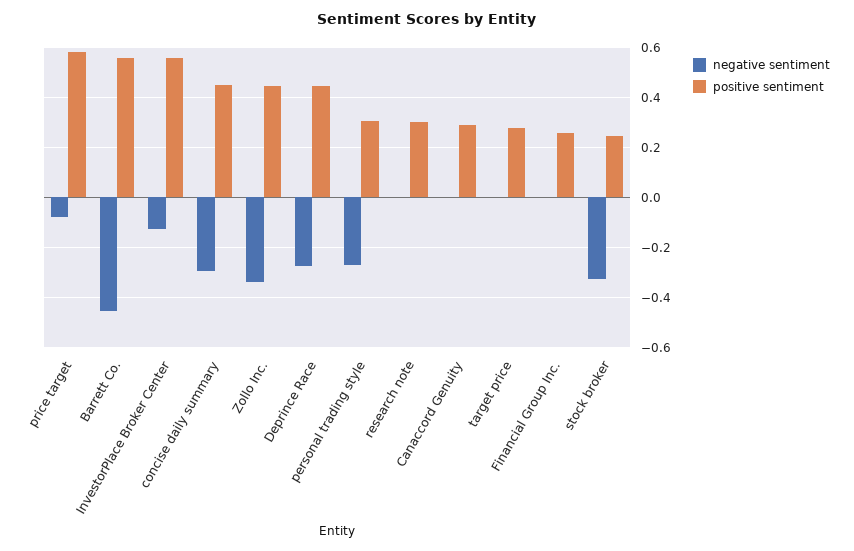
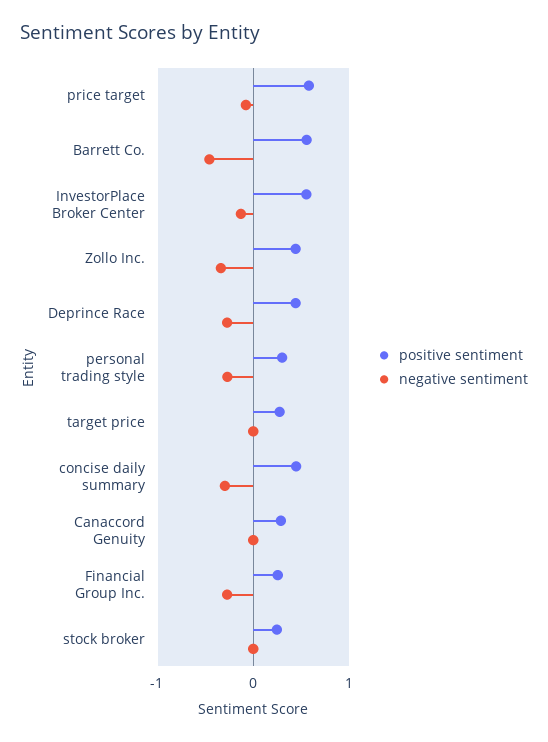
  {
    "negative sentiment": {
      "price target": -0.075,
      "Barrett Co.": -0.45,
      "InvestorPlace Broker Center": -0.125,
      "concise daily summary": -0.3,
      "Zollo Inc.": -0.35,
      "Deprince Race": -0.275,
      "personal trading style": -0.275,
-     "research note": 0,
      "Canaccord Genuity": 0,
      "target price": 0,
-     "Financial Group Inc.": 0,
+     "Financial Group Inc.": -0.3,
-     "stock broker": -0.325
+     "stock broker": 0
    },
    "positive sentiment": {
      "price target": 0.575,
      "Barrett Co.": 0.55,
      "InvestorPlace Broker Center": 0.55,
      "concise daily summary": 0.45,
      "Zollo Inc.": 0.45,
      "Deprince Race": 0.45,
      "personal trading style": 0.3,
-     "research note": 0.3,
      "Canaccord Genuity": 0.3,
      "target price": 0.275,
      "Financial Group Inc.": 0.25,
      "stock broker": 0.25
    }
  }

